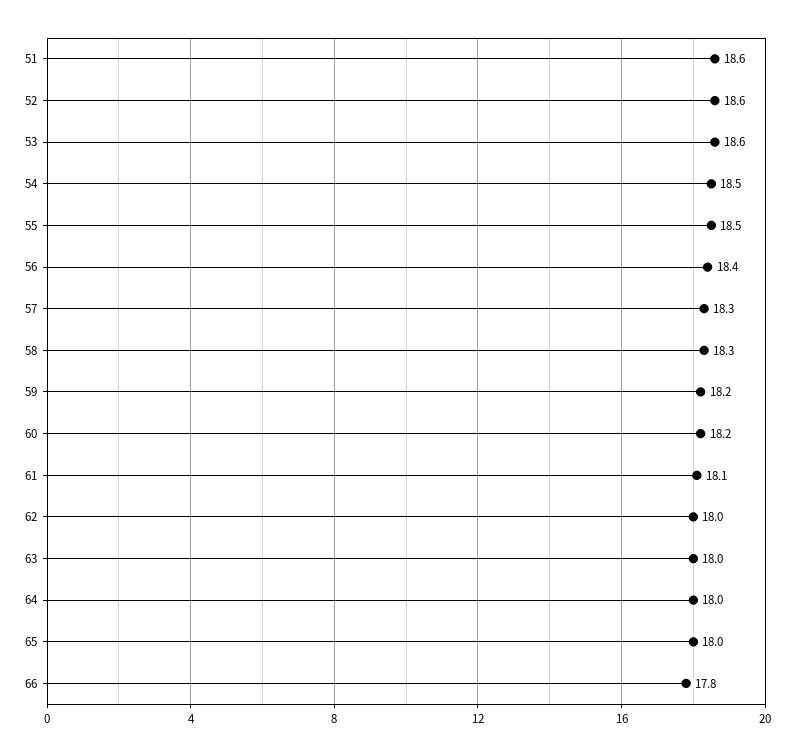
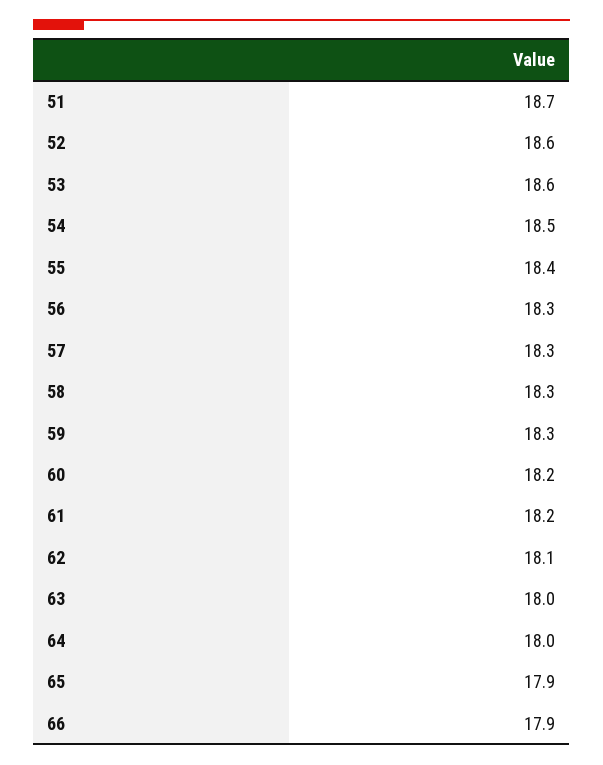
  {
-   "51": 18.6,
+   "51": 18.7,
    "52": 18.6,
    "53": 18.6,
    "54": 18.5,
-   "55": 18.5,
+   "55": 18.4,
-   "56": 18.4,
+   "56": 18.3,
    "57": 18.3,
    "58": 18.3,
-   "59": 18.2,
+   "59": 18.3,
    "60": 18.2,
-   "61": 18.1,
+   "61": 18.2,
-   "62": 18,
+   "62": 18.1,
    "63": 18,
    "64": 18,
-   "65": 18,
+   "65": 17.9,
-   "66": 17.8
+   "66": 17.9
  }

